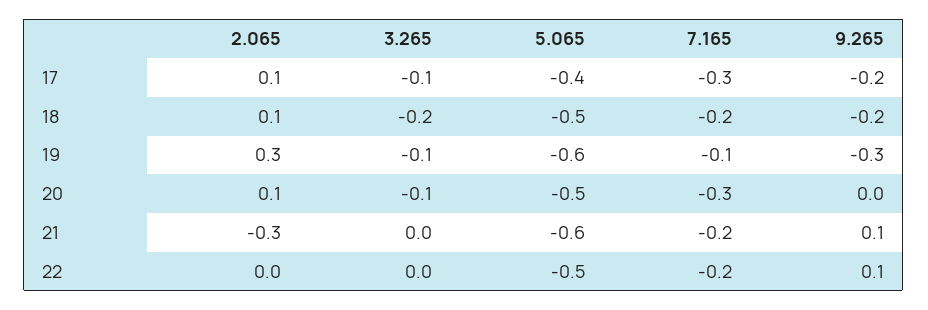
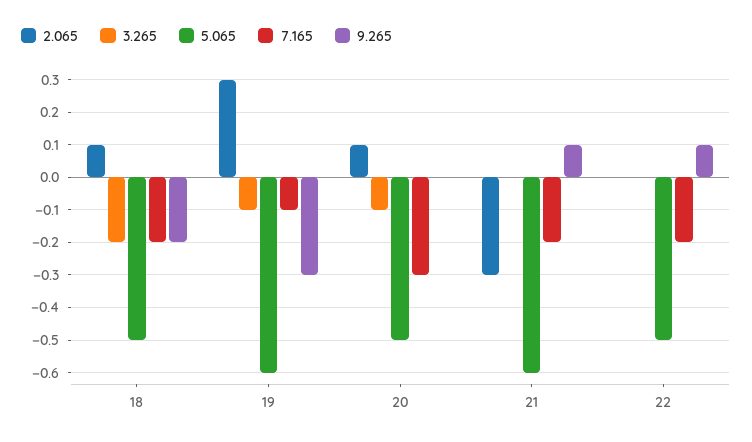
  {
    "2.065": {
-     "17": 0.1,
      "18": 0.1,
      "19": 0.3,
      "20": 0.1,
      "21": -0.3,
      "22": 0
    },
    "3.265": {
-     "17": -0.1,
      "18": -0.2,
      "19": -0.1,
      "20": -0.1,
      "21": 0,
      "22": 0
    },
    "5.065": {
-     "17": -0.4,
      "18": -0.5,
      "19": -0.6,
      "20": -0.5,
      "21": -0.6,
      "22": -0.5
    },
    "7.165": {
-     "17": -0.3,
      "18": -0.2,
      "19": -0.1,
      "20": -0.3,
      "21": -0.2,
      "22": -0.2
    },
    "9.265": {
-     "17": -0.2,
      "18": -0.2,
      "19": -0.3,
      "20": 0,
      "21": 0.1,
      "22": 0.1
    }
  }

